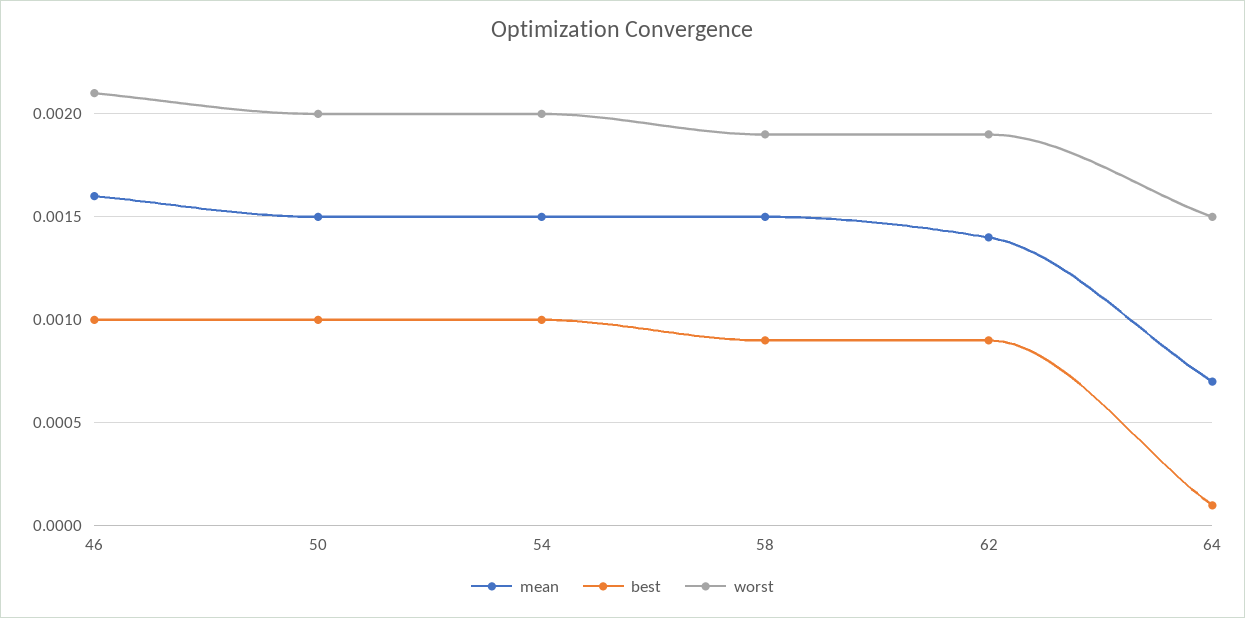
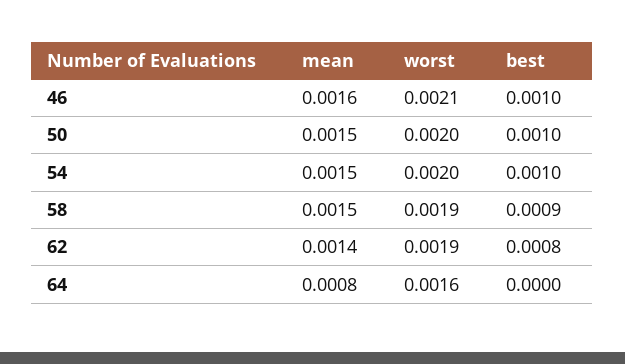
  {
    "mean": {
      "46": 0.0016,
      "50": 0.0015,
      "54": 0.0015,
      "58": 0.0015,
      "62": 0.0014,
-     "64": 0.0007
+     "64": 0.0008
    },
    "best": {
      "46": 0.001,
      "50": 0.001,
      "54": 0.001,
      "58": 0.0009,
-     "62": 0.0009,
+     "62": 0.0008,
-     "64": 0.0001
+     "64": 0
    },
    "worst": {
      "46": 0.0021,
      "50": 0.002,
      "54": 0.002,
      "58": 0.0019,
      "62": 0.0019,
-     "64": 0.0015
+     "64": 0.0016
    }
  }

